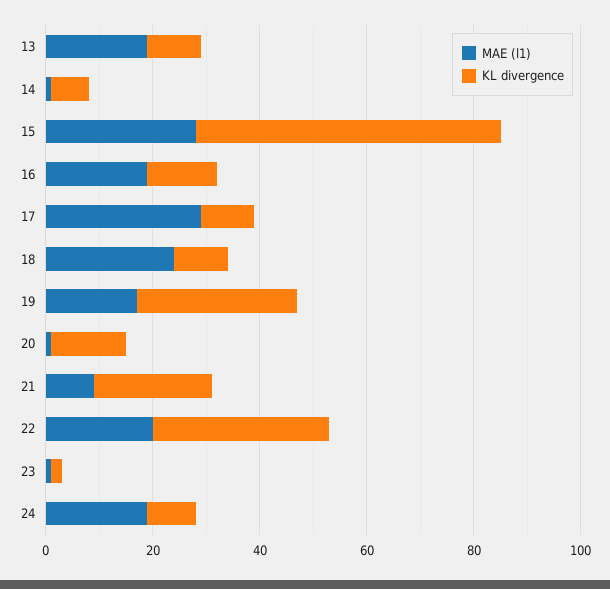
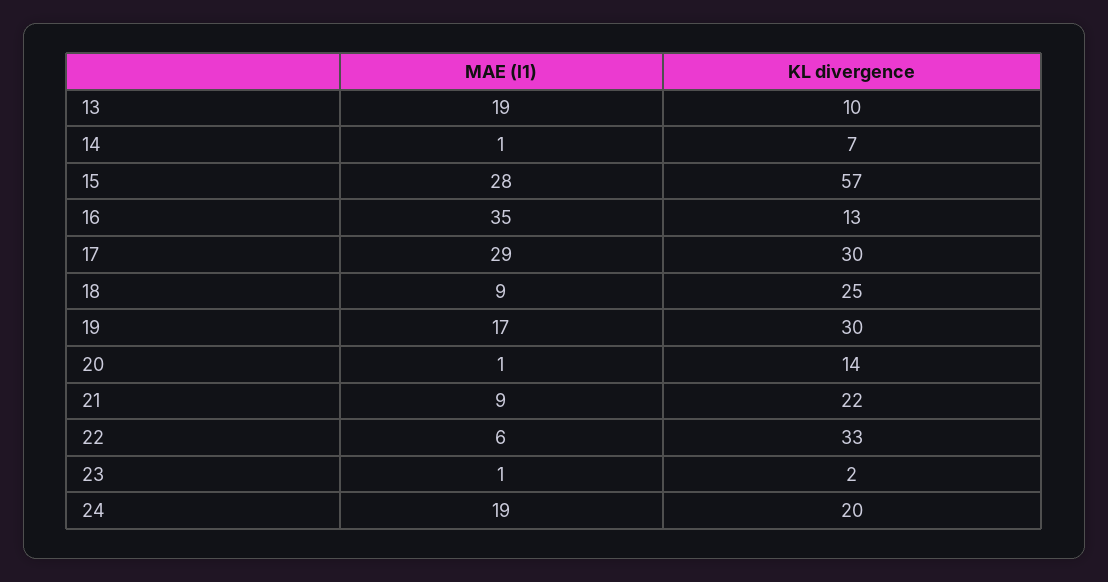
  {
    "MAE (l1)": {
      "13": 19,
      "14": 1,
      "15": 28,
-     "16": 20,
+     "16": 35,
      "17": 29,
-     "18": 25,
+     "18": 9,
      "19": 17,
      "20": 1,
      "21": 9,
-     "22": 20,
+     "22": 6,
      "23": 1,
      "24": 19
    },
    "KL divergence": {
      "13": 10,
      "14": 7,
      "15": 57,
      "16": 13,
-     "17": 10,
+     "17": 30,
-     "18": 10,
+     "18": 25,
      "19": 30,
      "20": 14,
      "21": 22,
      "22": 33,
      "23": 2,
-     "24": 10
+     "24": 20
    }
  }

